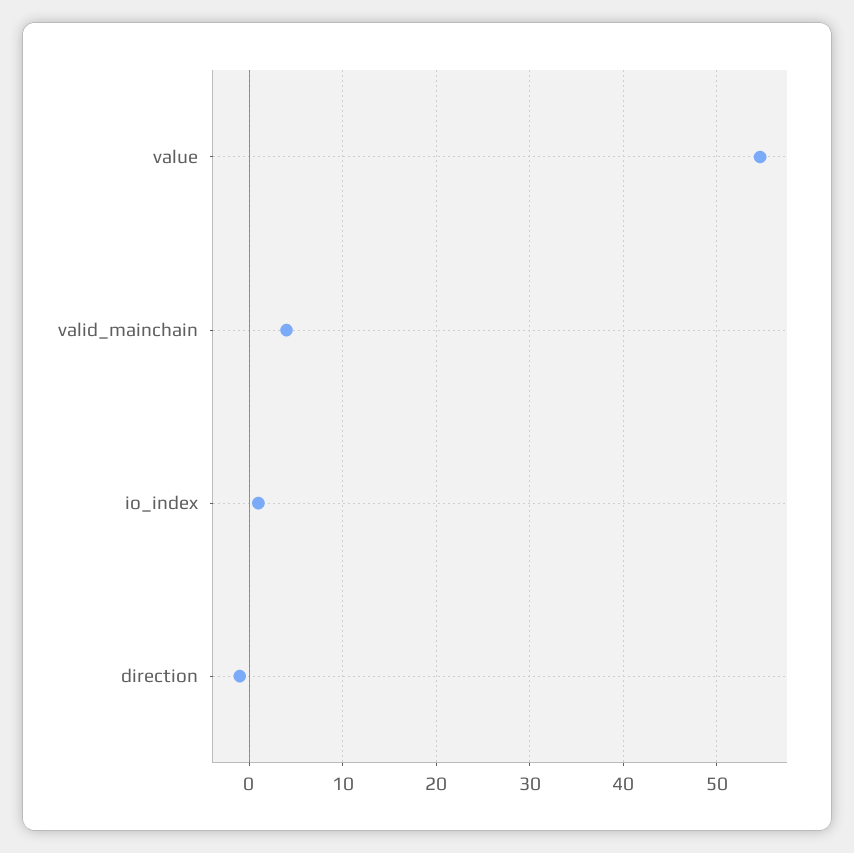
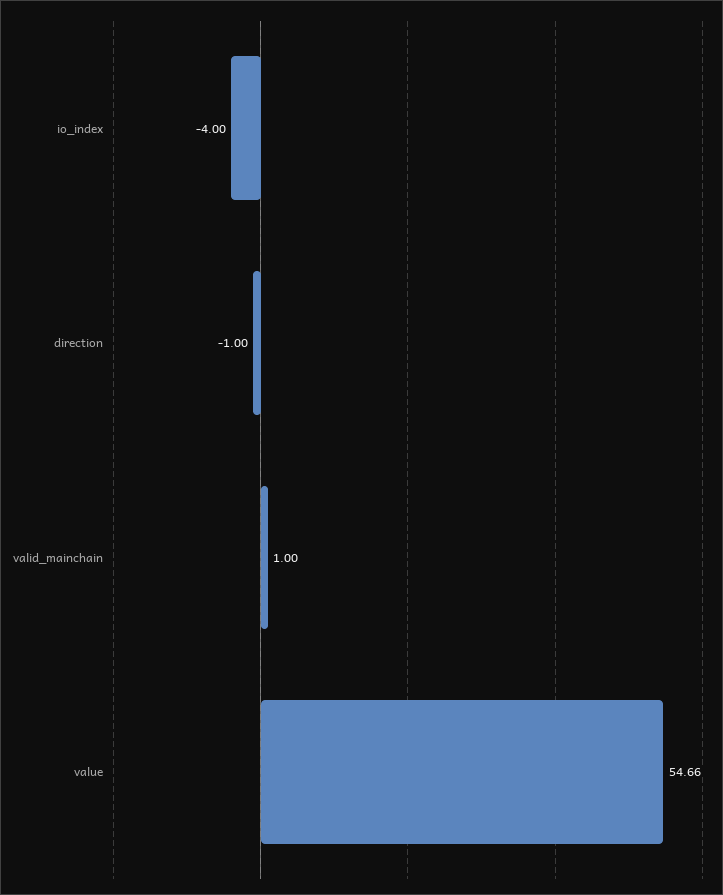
  {
    "value": 54.66,
-   "valid_mainchain": 4,
+   "valid_mainchain": 1,
-   "io_index": 1,
+   "io_index": -4,
    "direction": -1
  }

